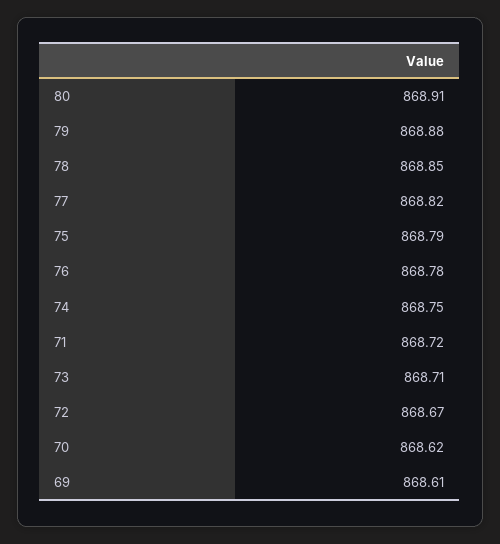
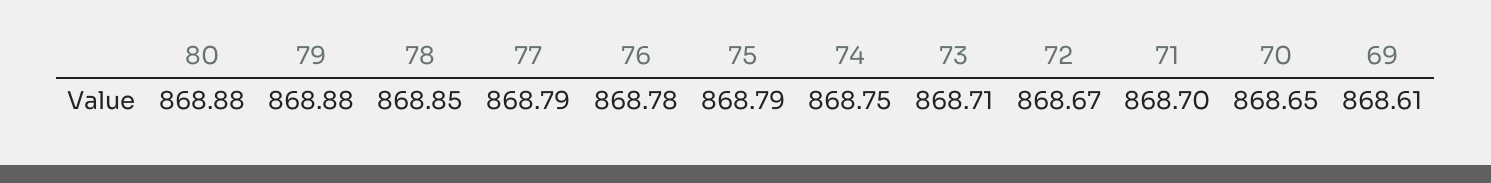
  {
-   "80": 868.91,
+   "80": 868.88,
    "79": 868.88,
    "78": 868.85,
-   "77": 868.82,
+   "77": 868.79,
    "75": 868.79,
    "76": 868.78,
    "74": 868.75,
-   "71": 868.72,
+   "71": 868.7,
    "73": 868.71,
    "72": 868.67,
-   "70": 868.62,
+   "70": 868.65,
    "69": 868.61
  }

